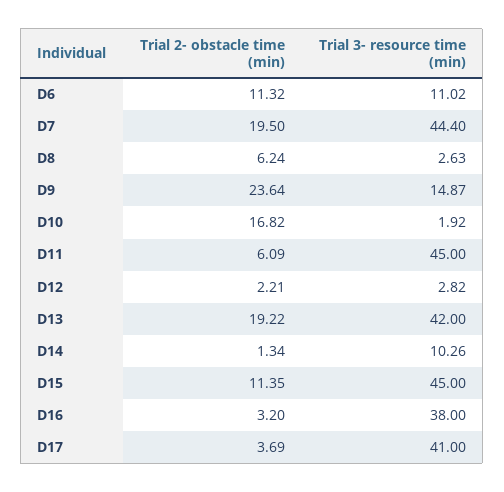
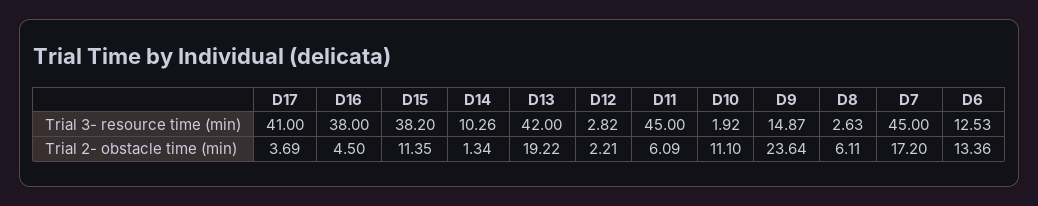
  {
    "Trial 2- obstacle time (min)": {
-     "D6": 11.32,
+     "D6": 13.36,
-     "D7": 19.5,
+     "D7": 17.2,
-     "D8": 6.24,
+     "D8": 6.11,
      "D9": 23.64,
-     "D10": 16.82,
+     "D10": 11.1,
      "D11": 6.09,
      "D12": 2.21,
      "D13": 19.22,
      "D14": 1.34,
      "D15": 11.35,
-     "D16": 3.2,
+     "D16": 4.5,
      "D17": 3.69
    },
    "Trial 3- resource time (min)": {
-     "D6": 11.02,
+     "D6": 12.53,
-     "D7": 44.4,
+     "D7": 45,
      "D8": 2.63,
      "D9": 14.87,
      "D10": 1.92,
      "D11": 45,
      "D12": 2.82,
      "D13": 42,
      "D14": 10.26,
-     "D15": 45,
+     "D15": 38.2,
      "D16": 38,
      "D17": 41
    }
  }

